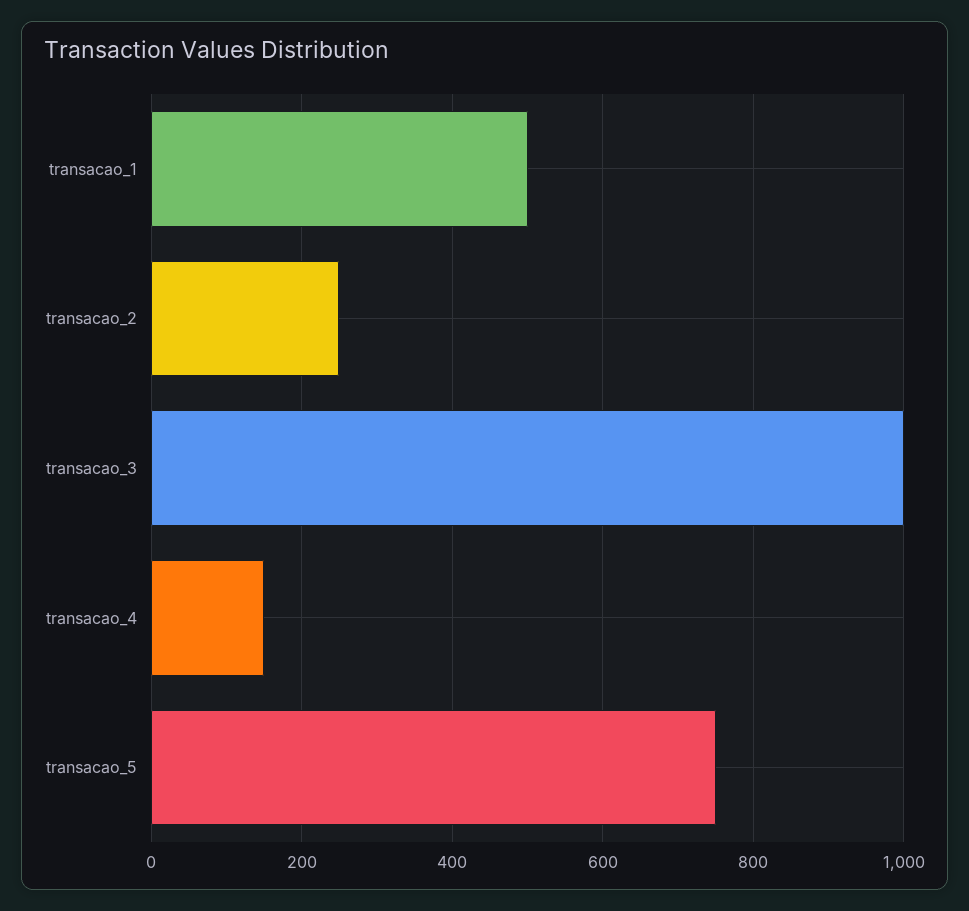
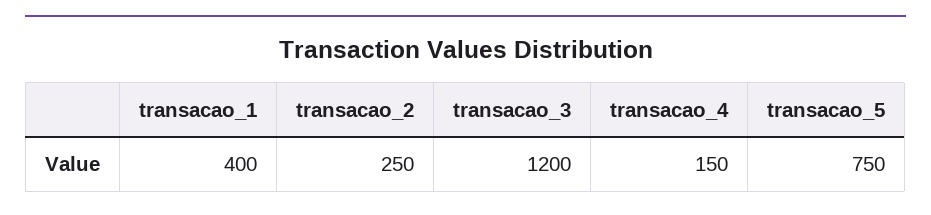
  {
-   "transacao_1": 500,
+   "transacao_1": 400,
    "transacao_2": 250,
-   "transacao_3": 1000,
+   "transacao_3": 1200,
    "transacao_4": 150,
    "transacao_5": 750
  }

